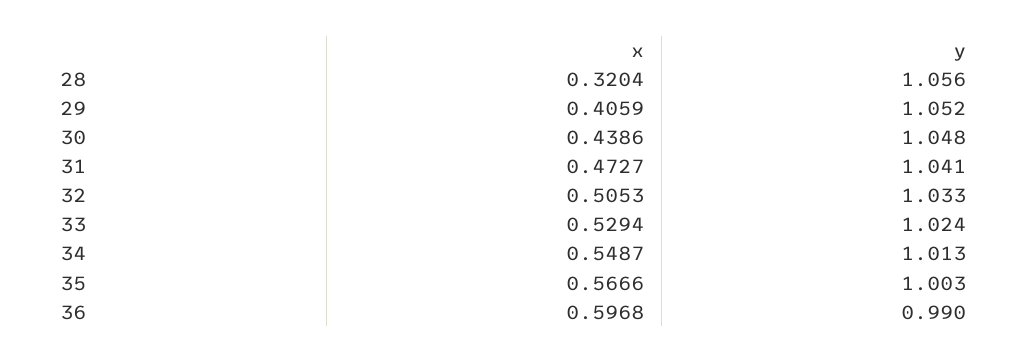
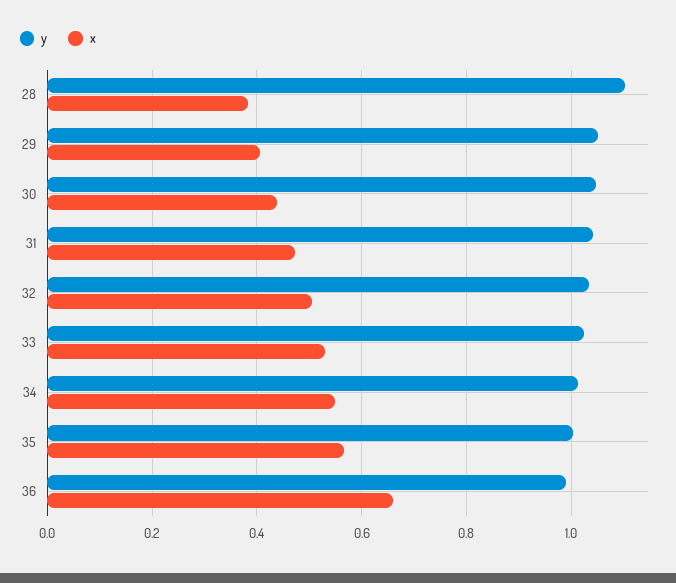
  {
    "x": {
-     "28": 0.3204,
+     "28": 0.38,
      "29": 0.4059,
      "30": 0.4386,
      "31": 0.4727,
      "32": 0.5053,
      "33": 0.5294,
      "34": 0.5487,
      "35": 0.5666,
-     "36": 0.5968
+     "36": 0.66
    },
    "y": {
-     "28": 1.056,
+     "28": 1.1,
      "29": 1.052,
      "30": 1.048,
      "31": 1.041,
      "32": 1.033,
      "33": 1.024,
      "34": 1.013,
      "35": 1.003,
      "36": 0.99
    }
  }

